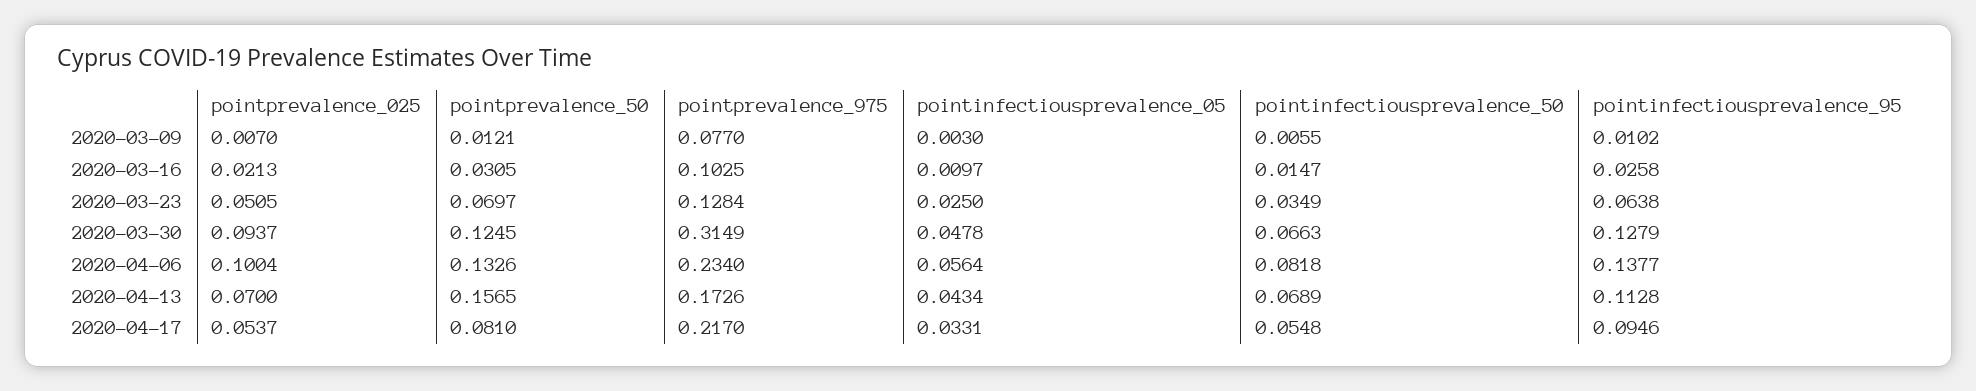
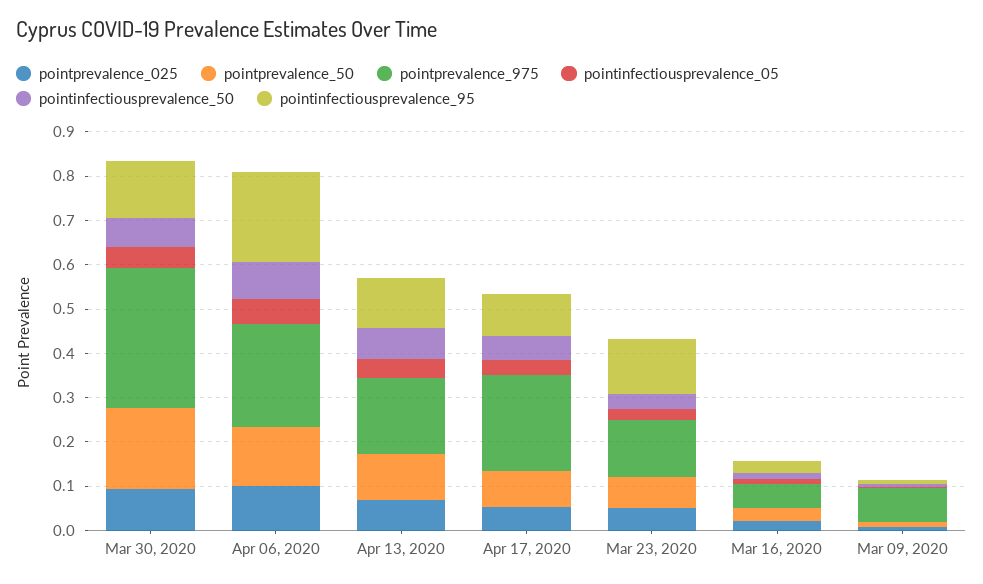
  {
    "pointprevalence_025": {
      "2020-03-09": 0.007,
      "2020-03-16": 0.0213,
      "2020-03-23": 0.0505,
      "2020-03-30": 0.0937,
      "2020-04-06": 0.1004,
      "2020-04-13": 0.07,
      "2020-04-17": 0.0537
    },
    "pointprevalence_50": {
      "2020-03-09": 0.0121,
      "2020-03-16": 0.0305,
      "2020-03-23": 0.0697,
-     "2020-03-30": 0.1245,
+     "2020-03-30": 0.18,
      "2020-04-06": 0.1326,
-     "2020-04-13": 0.1565,
+     "2020-04-13": 0.1,
      "2020-04-17": 0.081
    },
    "pointprevalence_975": {
      "2020-03-09": 0.077,
-     "2020-03-16": 0.1025,
+     "2020-03-16": 0.06,
      "2020-03-23": 0.1284,
      "2020-03-30": 0.3149,
      "2020-04-06": 0.234,
      "2020-04-13": 0.1726,
      "2020-04-17": 0.217
    },
    "pointinfectiousprevalence_05": {
      "2020-03-09": 0.003,
      "2020-03-16": 0.0097,
      "2020-03-23": 0.025,
      "2020-03-30": 0.0478,
      "2020-04-06": 0.0564,
      "2020-04-13": 0.0434,
      "2020-04-17": 0.0331
    },
    "pointinfectiousprevalence_50": {
      "2020-03-09": 0.0055,
      "2020-03-16": 0.0147,
      "2020-03-23": 0.0349,
      "2020-03-30": 0.0663,
      "2020-04-06": 0.0818,
      "2020-04-13": 0.0689,
      "2020-04-17": 0.0548
    },
    "pointinfectiousprevalence_95": {
      "2020-03-09": 0.0102,
      "2020-03-16": 0.0258,
-     "2020-03-23": 0.0638,
+     "2020-03-23": 0.12,
      "2020-03-30": 0.1279,
-     "2020-04-06": 0.1377,
+     "2020-04-06": 0.2,
      "2020-04-13": 0.1128,
      "2020-04-17": 0.0946
    }
  }

